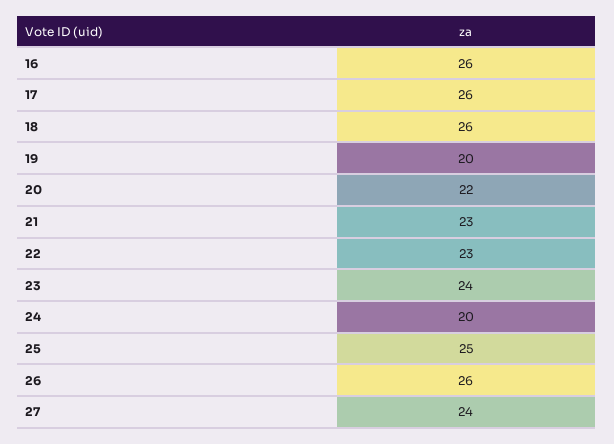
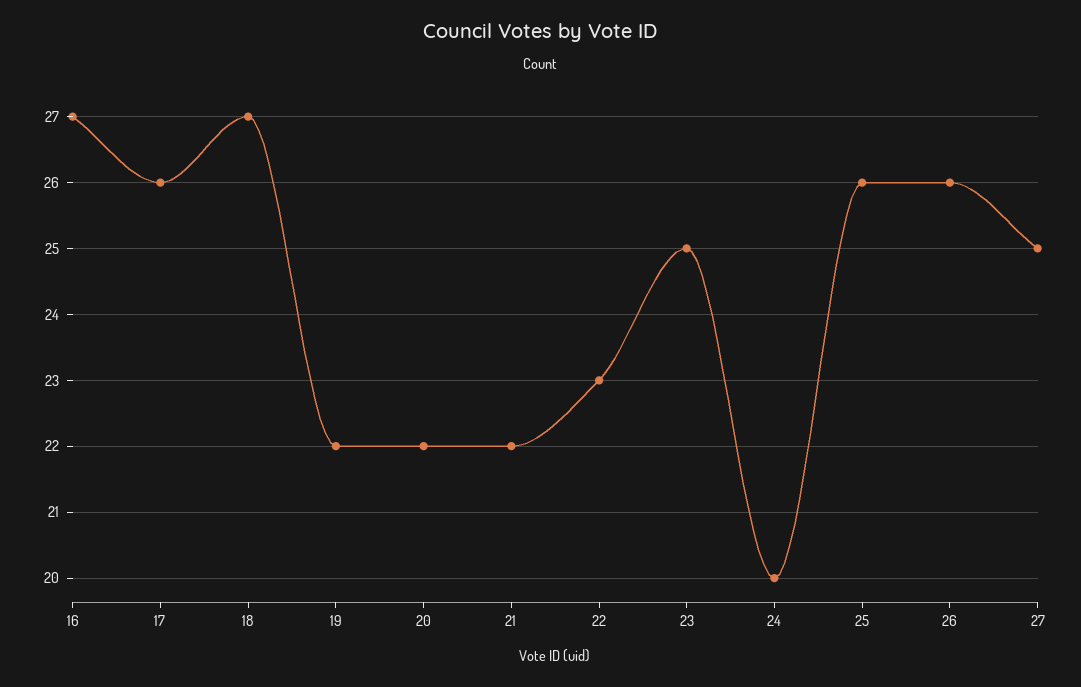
  {
-   "16": 26,
+   "16": 27,
    "17": 26,
-   "18": 26,
+   "18": 27,
-   "19": 20,
+   "19": 22,
    "20": 22,
-   "21": 23,
+   "21": 22,
    "22": 23,
-   "23": 24,
+   "23": 25,
    "24": 20,
-   "25": 25,
+   "25": 26,
    "26": 26,
-   "27": 24
+   "27": 25
  }

